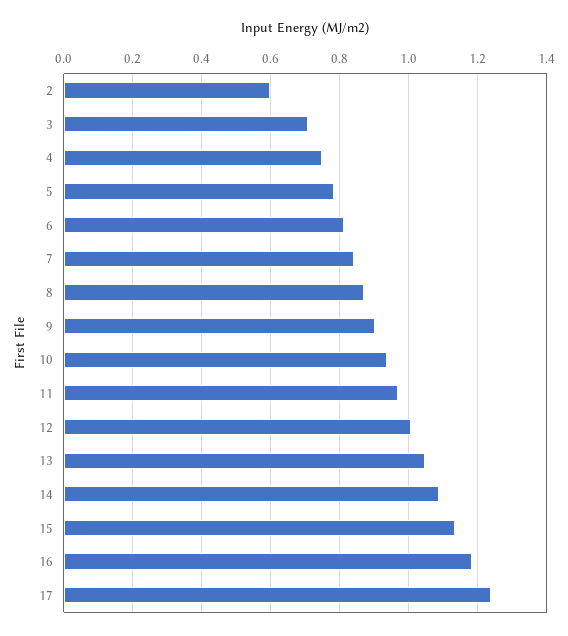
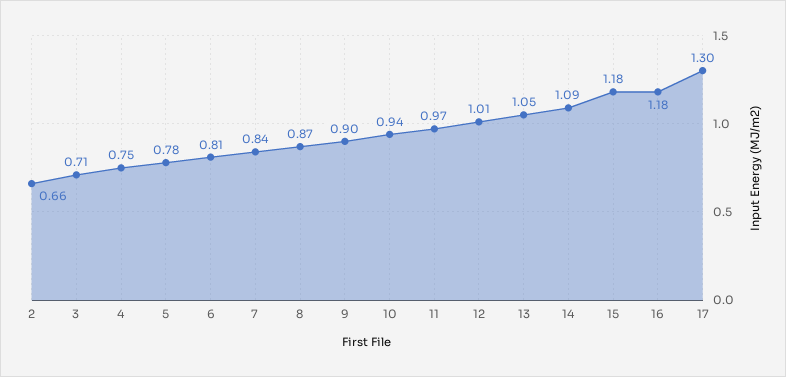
  {
-   "2": 0.6,
+   "2": 0.66,
    "3": 0.71,
    "4": 0.75,
    "5": 0.78,
    "6": 0.81,
    "7": 0.84,
    "8": 0.87,
    "9": 0.9,
    "10": 0.94,
    "11": 0.97,
    "12": 1.01,
    "13": 1.05,
    "14": 1.09,
-   "15": 1.14,
+   "15": 1.18,
    "16": 1.18,
-   "17": 1.24
+   "17": 1.3
  }

